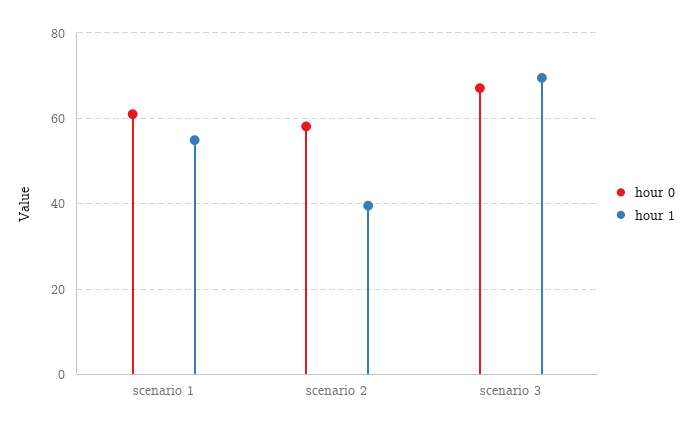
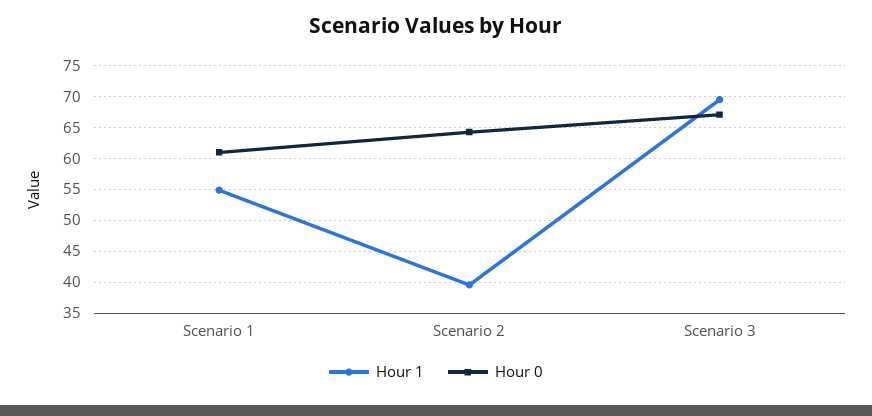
  {
    "hour 0": {
      "scenario 1": 61,
-     "scenario 2": 58,
+     "scenario 2": 64,
      "scenario 3": 67
    },
    "hour 1": {
      "scenario 1": 55,
      "scenario 2": 40,
      "scenario 3": 69
    }
  }

